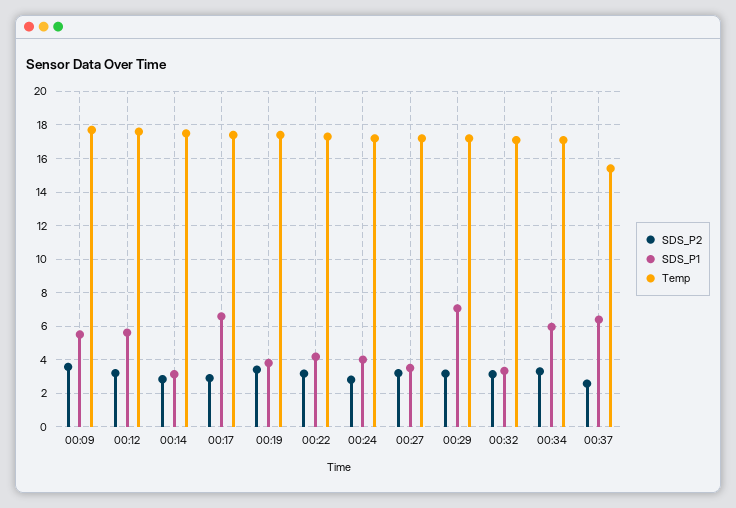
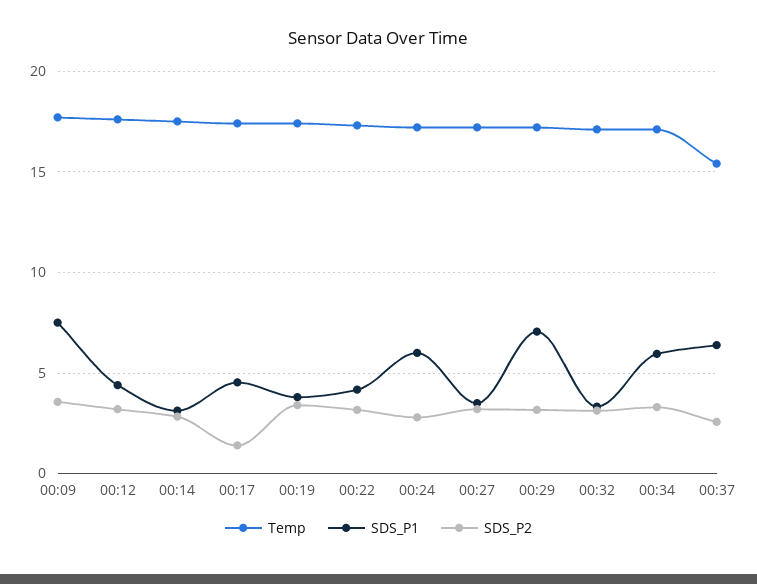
  {
    "SDS_P2": {
      "00:09": 3.5,
      "00:12": 3,
      "00:14": 3,
-     "00:17": 3,
+     "00:17": 1.5,
      "00:19": 3.5,
      "00:22": 3,
      "00:24": 3,
      "00:27": 3,
      "00:29": 3,
      "00:32": 3,
      "00:34": 3.5,
      "00:37": 2.5
    },
    "SDS_P1": {
-     "00:09": 5.5,
+     "00:09": 7.5,
-     "00:12": 5.5,
+     "00:12": 4.5,
      "00:14": 3,
-     "00:17": 6.5,
+     "00:17": 4.5,
      "00:19": 4,
      "00:22": 4,
-     "00:24": 4,
+     "00:24": 6,
      "00:27": 3.5,
      "00:29": 7,
      "00:32": 3.5,
      "00:34": 6,
      "00:37": 6.5
    },
    "Temp": {
      "00:09": 17.5,
      "00:12": 17.5,
      "00:14": 17.5,
      "00:17": 17.5,
      "00:19": 17.5,
      "00:22": 17.5,
      "00:24": 17,
      "00:27": 17,
      "00:29": 17,
      "00:32": 17,
      "00:34": 17,
      "00:37": 15.5
    }
  }

